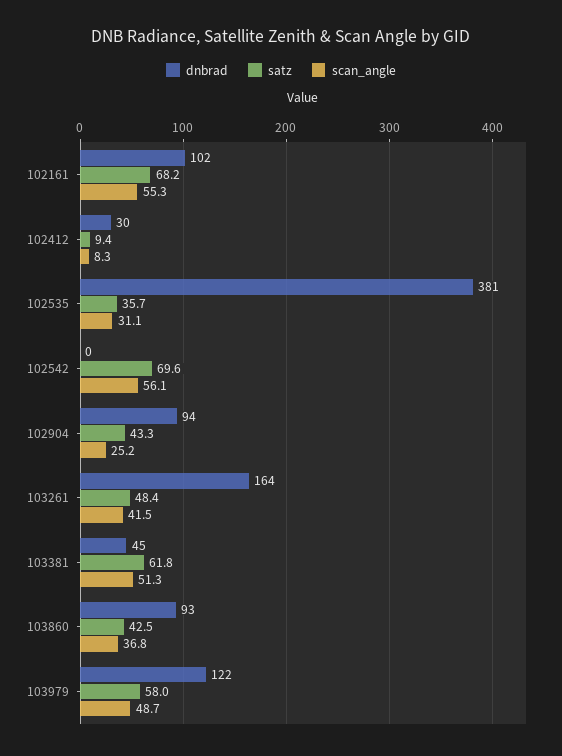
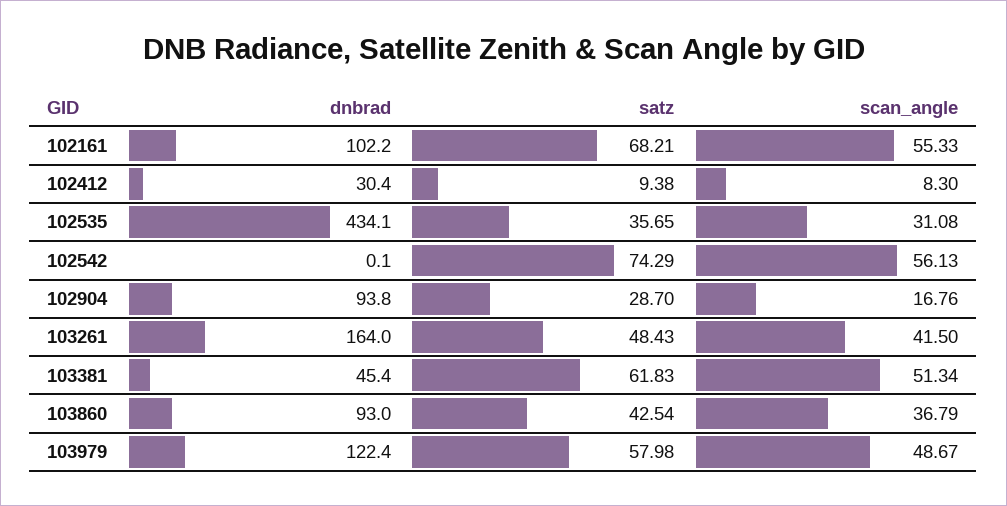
  {
    "dnbrad": {
      "102161": 102.2,
      "102412": 30.4,
-     "102535": 381,
+     "102535": 434.1,
      "102542": 0.1,
      "102904": 93.8,
      "103261": 164,
      "103381": 45.4,
      "103860": 93,
      "103979": 122.4
    },
    "satz": {
      "102161": 68.21,
      "102412": 9.38,
      "102535": 35.65,
-     "102542": 69.6,
+     "102542": 74.29,
-     "102904": 43.3,
+     "102904": 28.7,
      "103261": 48.43,
      "103381": 61.83,
      "103860": 42.54,
      "103979": 57.98
    },
    "scan_angle": {
      "102161": 55.33,
      "102412": 8.3,
      "102535": 31.08,
      "102542": 56.13,
-     "102904": 25.2,
+     "102904": 16.76,
      "103261": 41.5,
      "103381": 51.34,
      "103860": 36.79,
      "103979": 48.67
    }
  }

